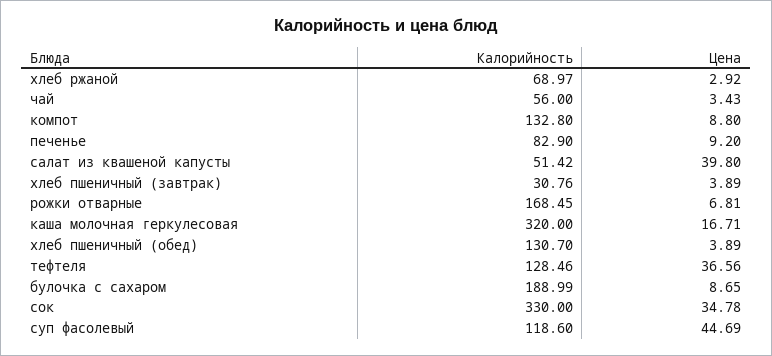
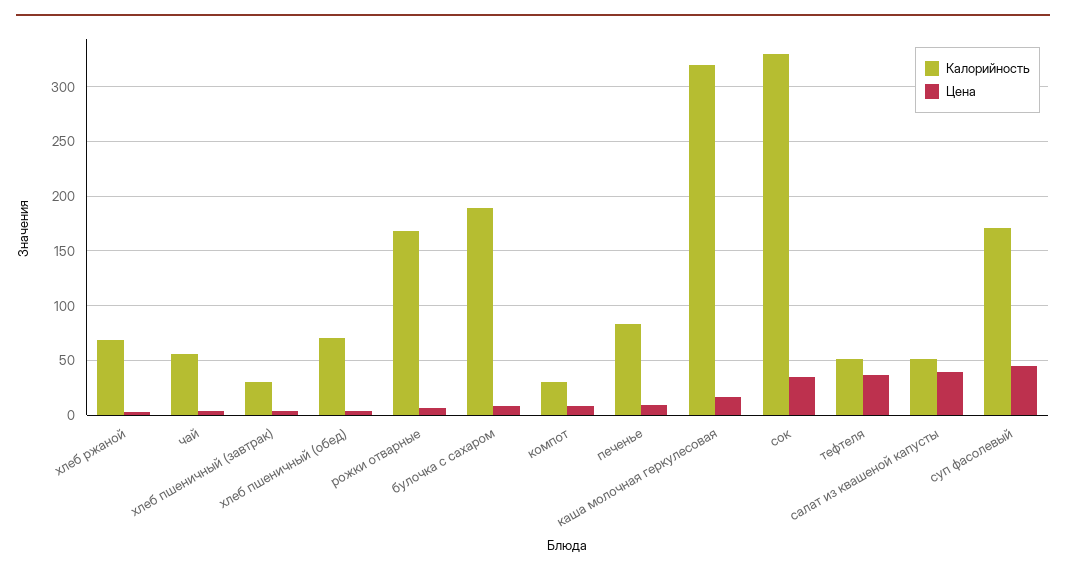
  {
    "Калорийность": {
      "хлеб ржаной": 68.97,
      "чай": 56,
-     "компот": 132.8,
+     "компот": 30,
      "печенье": 82.9,
      "салат из квашеной капусты": 51.42,
      "хлеб пшеничный (завтрак)": 30.76,
      "рожки отварные": 168.45,
      "каша молочная геркулесовая": 320,
-     "хлеб пшеничный (обед)": 130.7,
+     "хлеб пшеничный (обед)": 70,
-     "тефтеля": 128.46,
+     "тефтеля": 50,
      "булочка с сахаром": 188.99,
      "сок": 330,
-     "суп фасолевый": 118.6
+     "суп фасолевый": 170
    },
    "Цена": {
      "хлеб ржаной": 2.92,
      "чай": 3.43,
      "компот": 8.8,
      "печенье": 9.2,
      "салат из квашеной капусты": 39.8,
      "хлеб пшеничный (завтрак)": 3.89,
      "рожки отварные": 6.81,
      "каша молочная геркулесовая": 16.71,
      "хлеб пшеничный (обед)": 3.89,
      "тефтеля": 36.56,
      "булочка с сахаром": 8.65,
      "сок": 34.78,
      "суп фасолевый": 44.69
    }
  }

